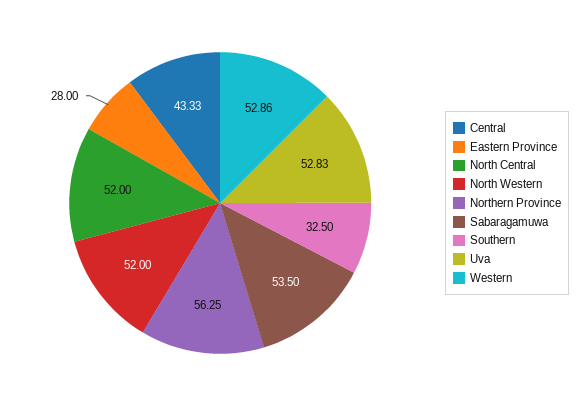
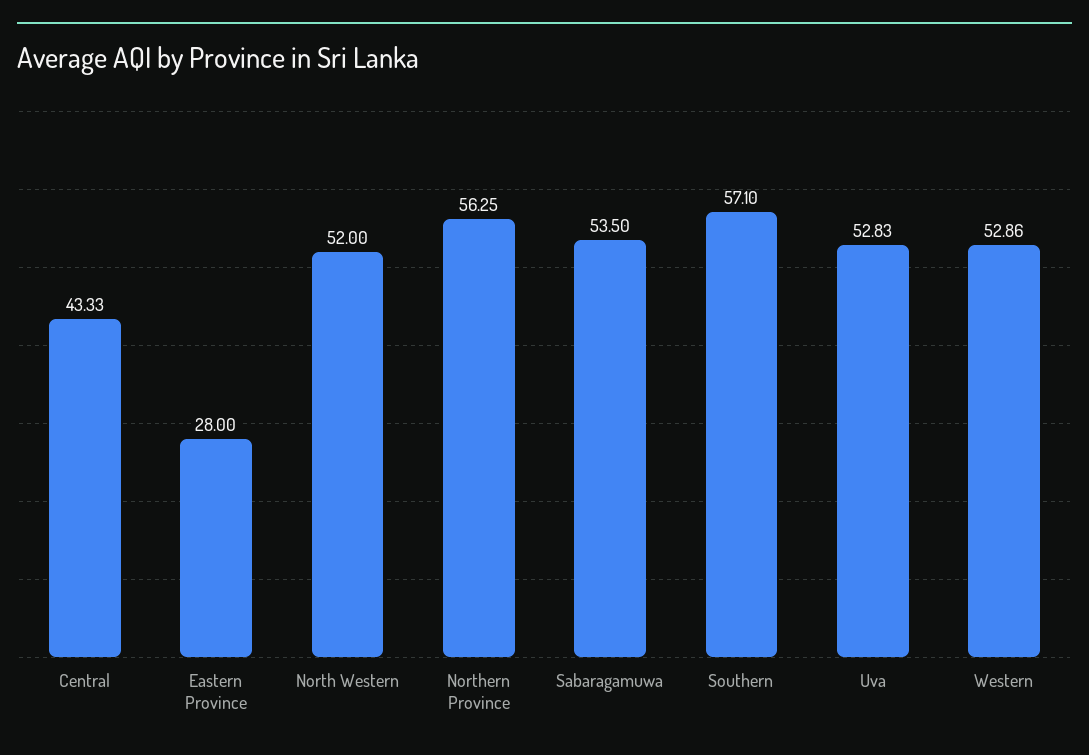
  {
    "Central": 43.33,
    "Eastern Province": 28,
-   "North Central": 52,
    "North Western": 52,
    "Northern Province": 56.25,
    "Sabaragamuwa": 53.5,
-   "Southern": 32.5,
+   "Southern": 57.1,
    "Uva": 52.83,
    "Western": 52.86
  }

